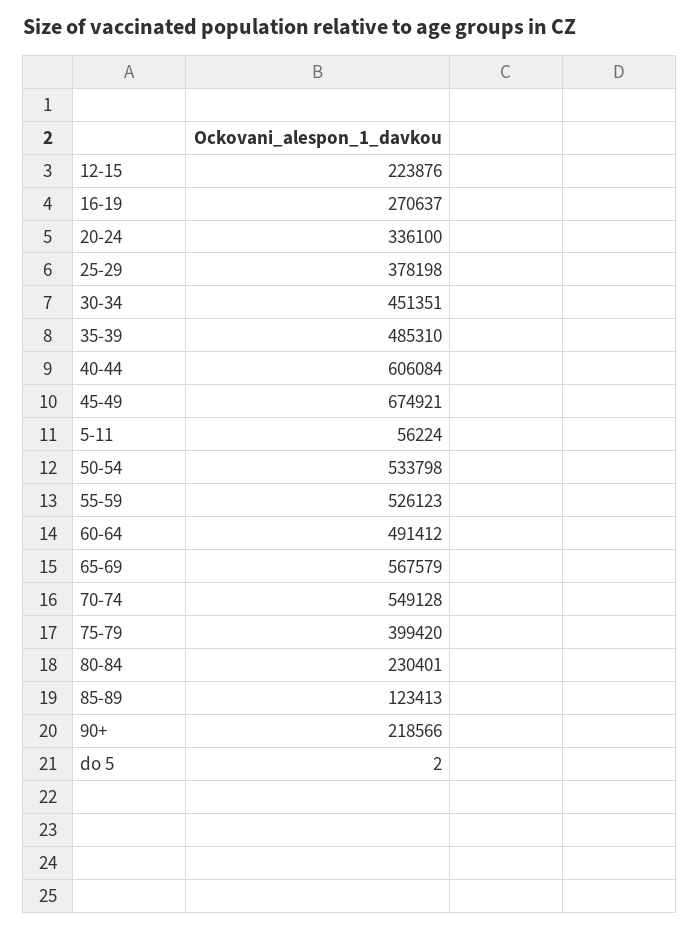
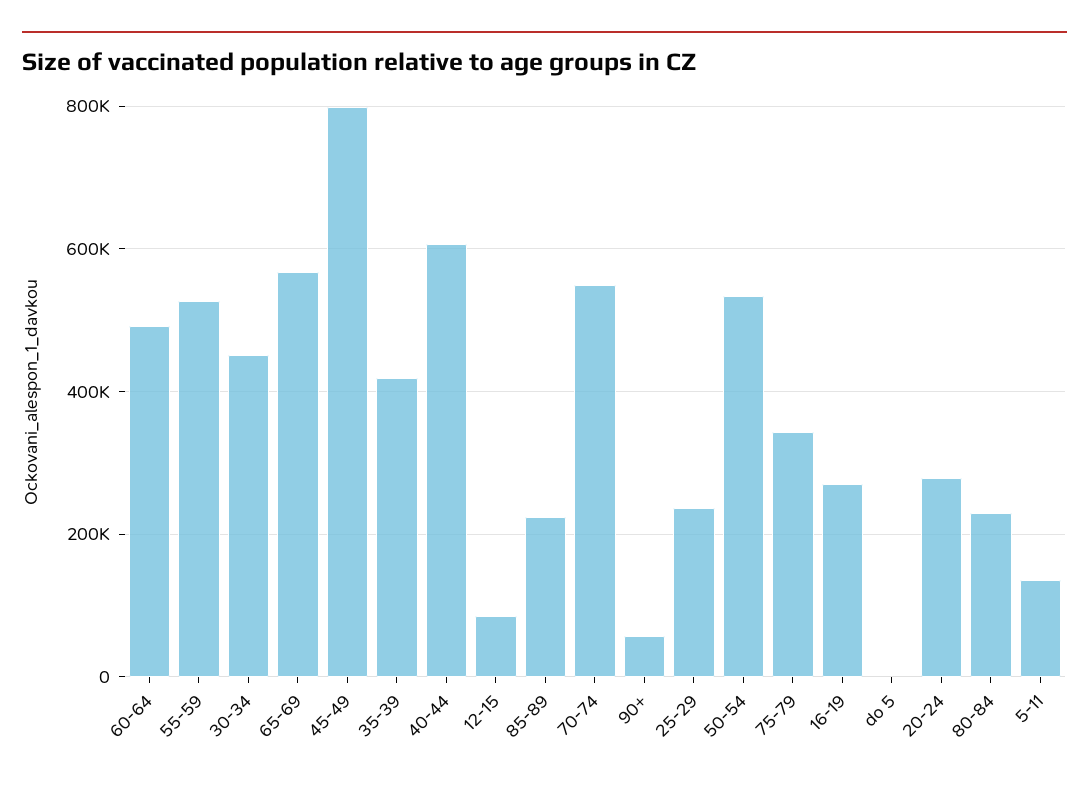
  {
-   "12-15": 223876,
+   "12-15": 80000,
    "16-19": 270637,
-   "20-24": 336100,
+   "20-24": 280000,
-   "25-29": 378198,
+   "25-29": 240000,
    "30-34": 451351,
-   "35-39": 485310,
+   "35-39": 420000,
    "40-44": 606084,
-   "45-49": 674921,
+   "45-49": 800000,
-   "5-11": 56224,
+   "5-11": 140000,
    "50-54": 533798,
    "55-59": 526123,
    "60-64": 491412,
    "65-69": 567579,
    "70-74": 549128,
-   "75-79": 399420,
+   "75-79": 340000,
    "80-84": 230401,
-   "85-89": 123413,
+   "85-89": 220000,
-   "90+": 218566,
+   "90+": 60000,
    "do 5": 2
  }

